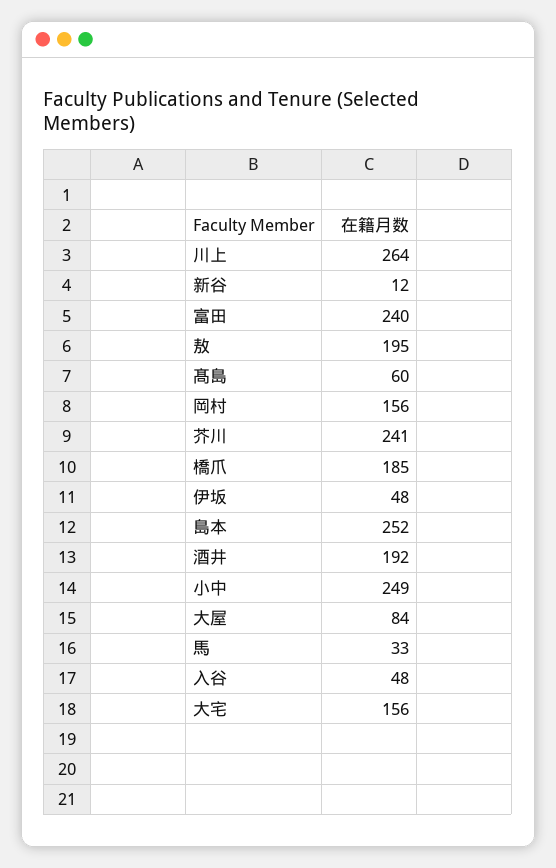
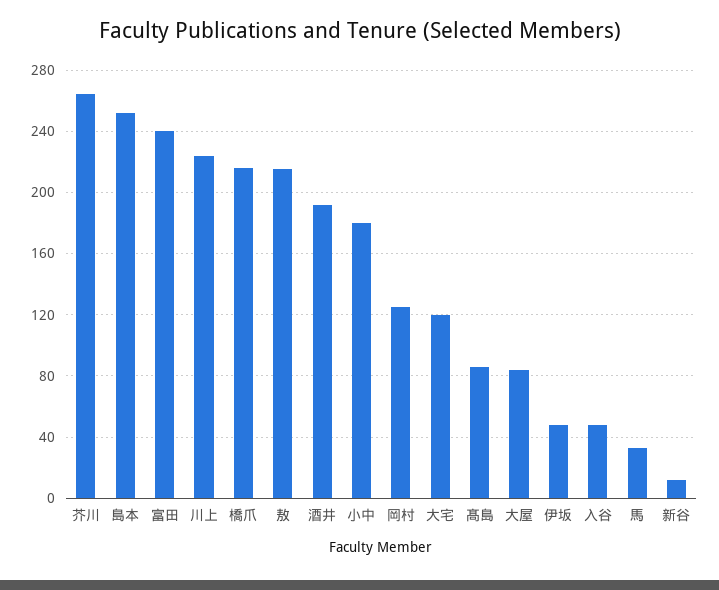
  {
-   "川上": 264,
+   "川上": 225,
    "新谷": 12,
    "富田": 240,
-   "敖": 195,
+   "敖": 215,
-   "髙島": 60,
+   "髙島": 85,
-   "岡村": 156,
+   "岡村": 125,
-   "芥川": 241,
+   "芥川": 265,
-   "橋爪": 185,
+   "橋爪": 215,
    "伊坂": 48,
    "島本": 252,
    "酒井": 192,
-   "小中": 249,
+   "小中": 180,
    "大屋": 84,
    "馬": 33,
    "入谷": 48,
-   "大宅": 156
+   "大宅": 120
  }

